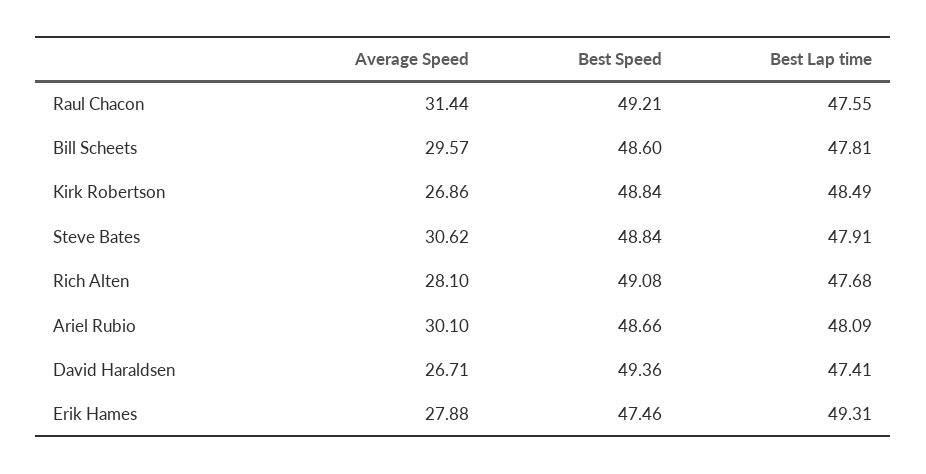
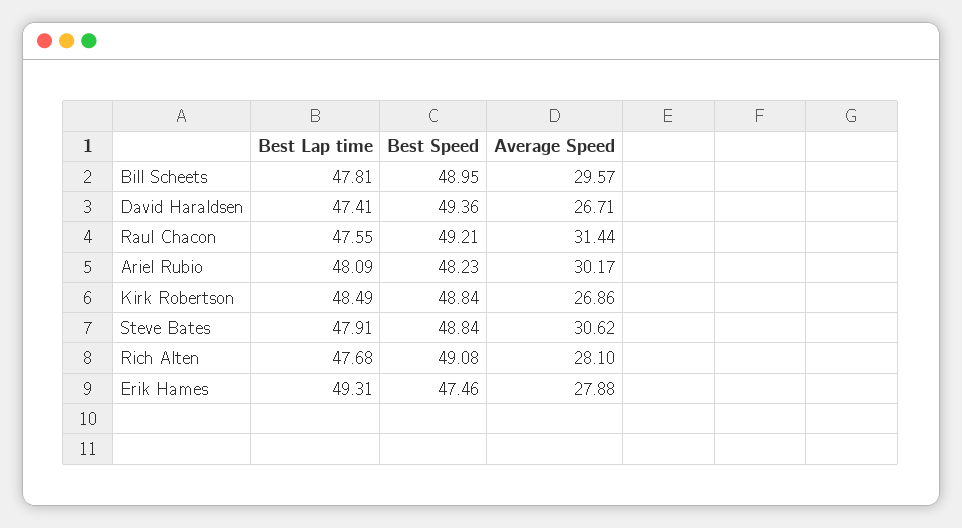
  {
    "Average Speed": {
      "Raul Chacon": 31.44,
      "Bill Scheets": 29.57,
      "Kirk Robertson": 26.86,
      "Steve Bates": 30.62,
      "Rich Alten": 28.1,
-     "Ariel Rubio": 30.1,
+     "Ariel Rubio": 30.17,
      "David Haraldsen": 26.71,
      "Erik Hames": 27.88
    },
    "Best Speed": {
      "Raul Chacon": 49.21,
-     "Bill Scheets": 48.6,
+     "Bill Scheets": 48.95,
      "Kirk Robertson": 48.84,
      "Steve Bates": 48.84,
      "Rich Alten": 49.08,
-     "Ariel Rubio": 48.66,
+     "Ariel Rubio": 48.23,
      "David Haraldsen": 49.36,
      "Erik Hames": 47.46
    },
    "Best Lap time": {
      "Raul Chacon": 47.55,
      "Bill Scheets": 47.81,
      "Kirk Robertson": 48.49,
      "Steve Bates": 47.91,
      "Rich Alten": 47.68,
      "Ariel Rubio": 48.09,
      "David Haraldsen": 47.41,
      "Erik Hames": 49.31
    }
  }

